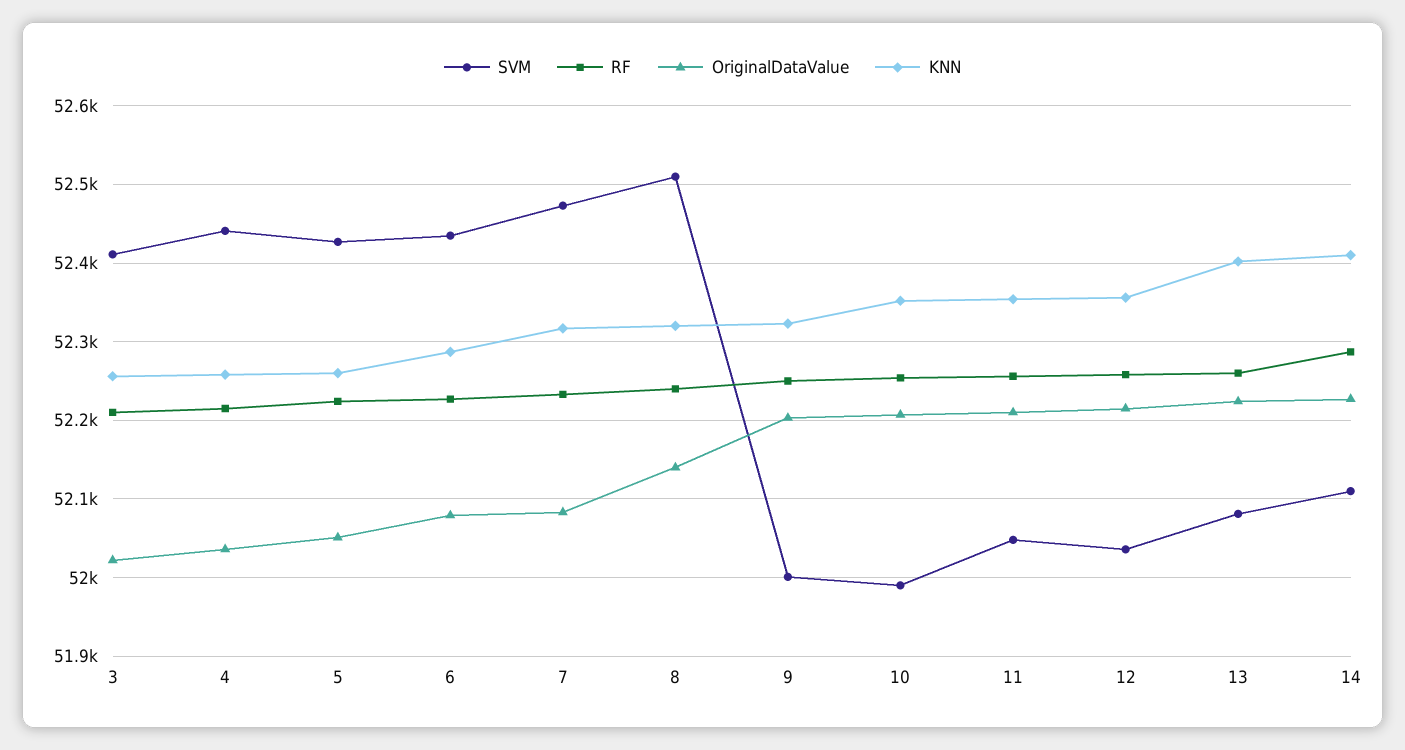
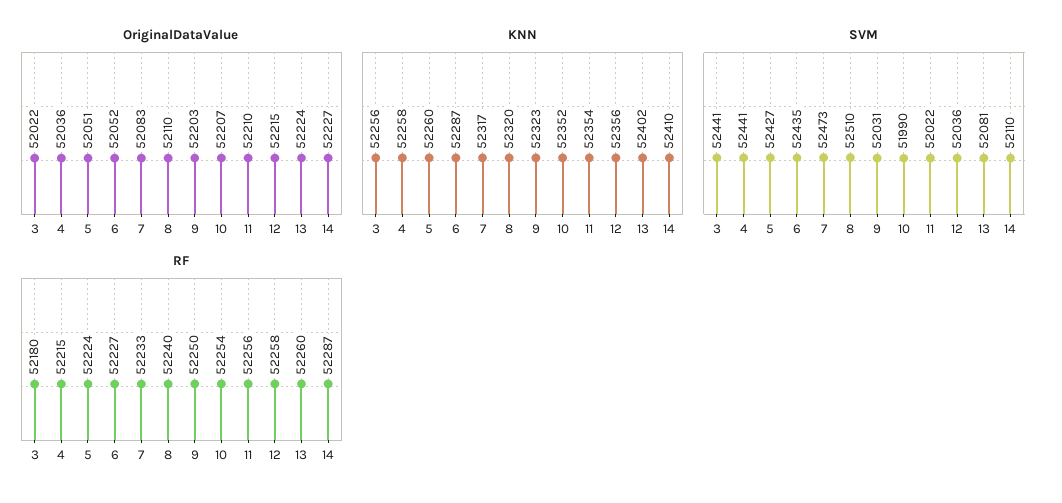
  {
    "SVM": {
-     "3": 52410,
+     "3": 52441,
      "4": 52441,
      "5": 52427,
      "6": 52435,
      "7": 52473,
      "8": 52510,
-     "9": 52000,
+     "9": 52031,
      "10": 51990,
-     "11": 52050,
+     "11": 52022,
      "12": 52036,
      "13": 52081,
      "14": 52110
    },
    "RF": {
-     "3": 52210,
+     "3": 52180,
      "4": 52215,
      "5": 52224,
      "6": 52227,
      "7": 52233,
      "8": 52240,
      "9": 52250,
      "10": 52254,
      "11": 52256,
      "12": 52258,
      "13": 52260,
      "14": 52287
    },
    "OriginalDataValue": {
      "3": 52022,
      "4": 52036,
      "5": 52051,
-     "6": 52080,
+     "6": 52052,
      "7": 52083,
-     "8": 52140,
+     "8": 52110,
      "9": 52203,
      "10": 52207,
      "11": 52210,
      "12": 52215,
      "13": 52224,
      "14": 52227
    },
    "KNN": {
      "3": 52256,
      "4": 52258,
      "5": 52260,
      "6": 52287,
      "7": 52317,
      "8": 52320,
      "9": 52323,
      "10": 52352,
      "11": 52354,
      "12": 52356,
      "13": 52402,
      "14": 52410
    }
  }

